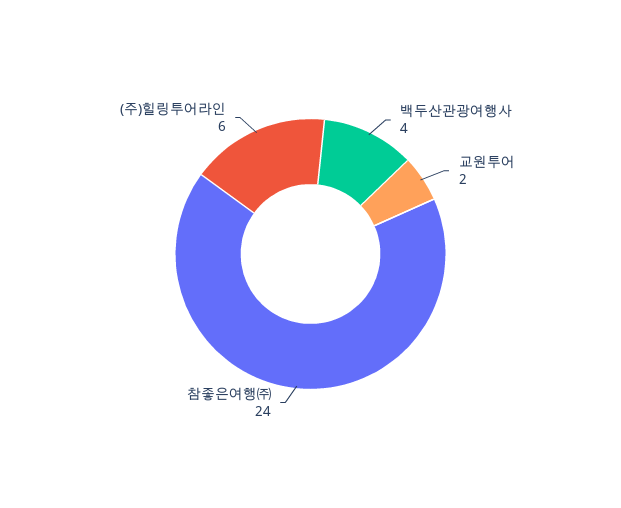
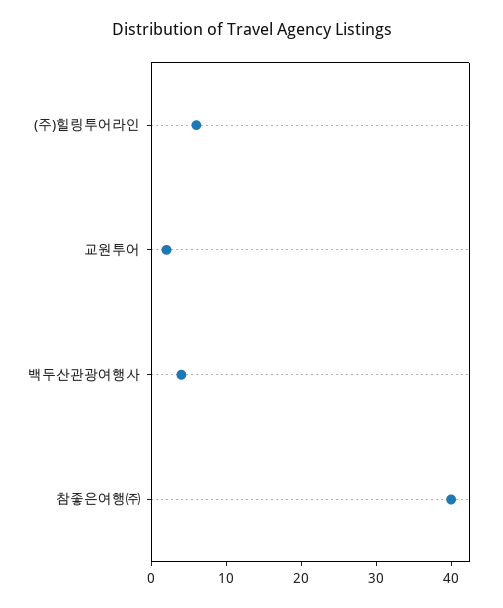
  {
    "백두산관광여행사": 4,
    "교원투어": 2,
-   "참좋은여행㈜": 24,
+   "참좋은여행㈜": 40,
    "(주)힐링투어라인": 6
  }

